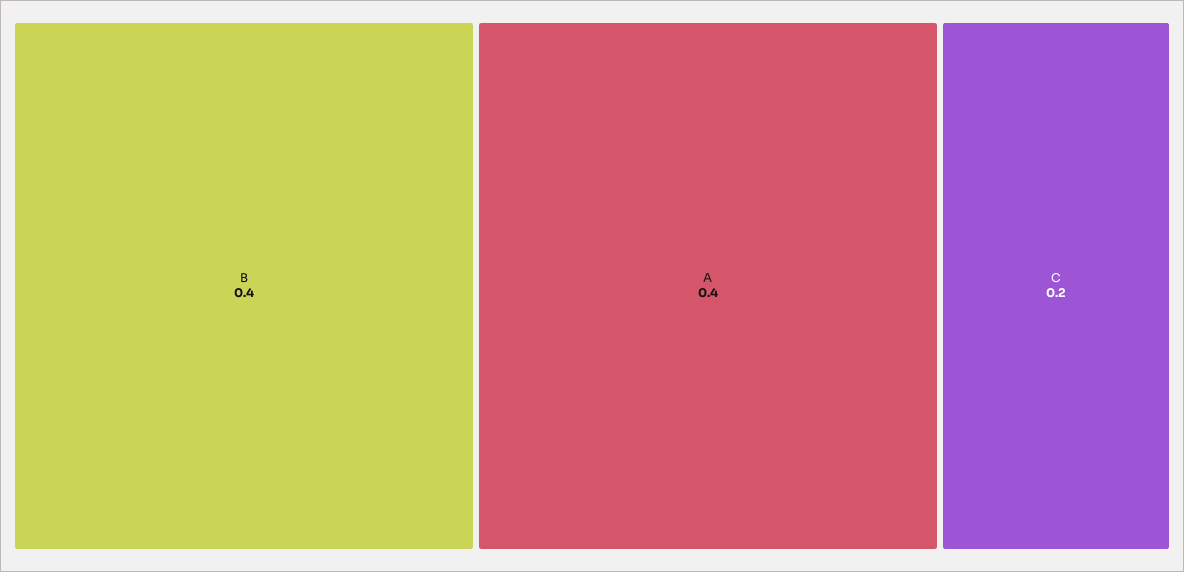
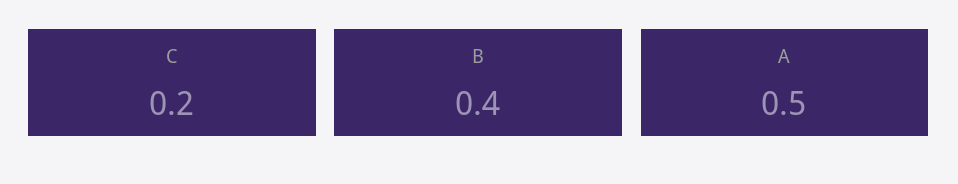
  {
    "B": 0.4,
-   "A": 0.4,
+   "A": 0.5,
    "C": 0.2
  }

